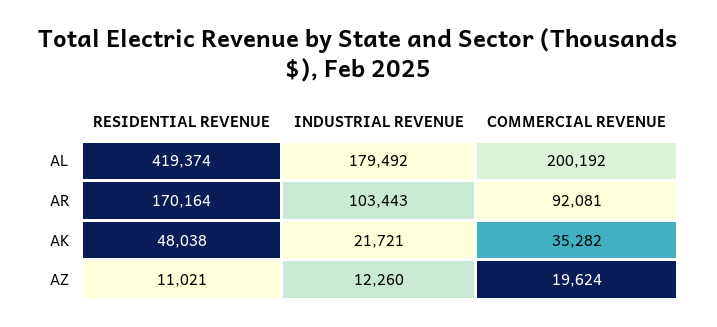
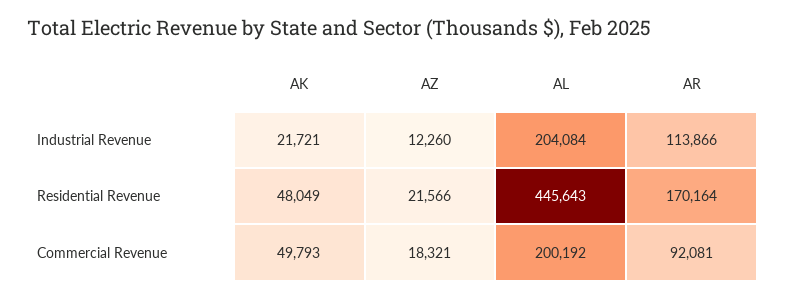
  {
    "RESIDENTIAL REVENUE": {
-     "AL": 419374,
+     "AL": 445643,
      "AR": 170164,
-     "AK": 48038,
+     "AK": 48049,
-     "AZ": 11021
+     "AZ": 21566
    },
    "INDUSTRIAL REVENUE": {
-     "AL": 179492,
+     "AL": 204084,
-     "AR": 103443,
+     "AR": 113866,
      "AK": 21721,
      "AZ": 12260
    },
    "COMMERCIAL REVENUE": {
      "AL": 200192,
      "AR": 92081,
-     "AK": 35282,
+     "AK": 49793,
-     "AZ": 19624
+     "AZ": 18321
    }
  }

